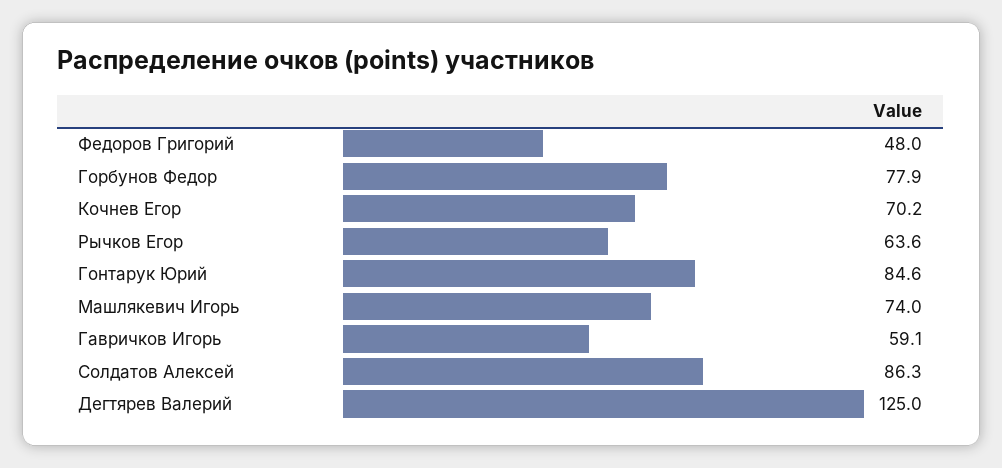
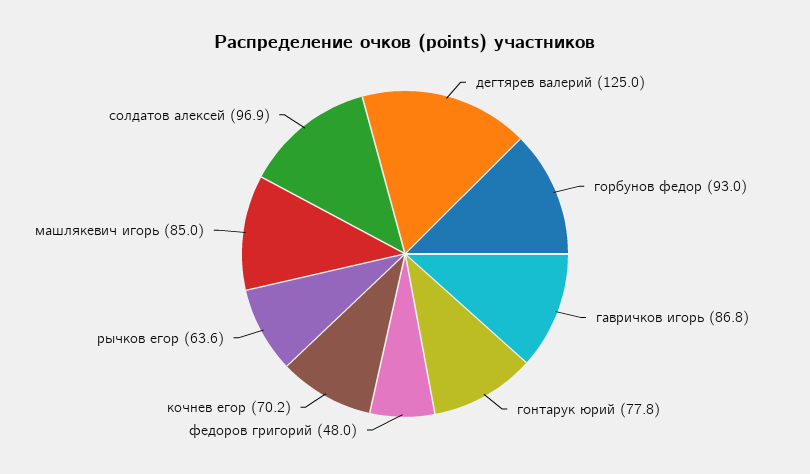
  {
    "Федоров Григорий": 48,
-   "Горбунов Федор": 77.9,
+   "Горбунов Федор": 93,
    "Кочнев Егор": 70.2,
    "Рычков Егор": 63.6,
-   "Гонтарук Юрий": 84.6,
+   "Гонтарук Юрий": 77.8,
-   "Машлякевич Игорь": 74,
+   "Машлякевич Игорь": 85,
-   "Гавричков Игорь": 59.1,
+   "Гавричков Игорь": 86.8,
-   "Солдатов Алексей": 86.3,
+   "Солдатов Алексей": 96.9,
    "Дегтярев Валерий": 125
  }

